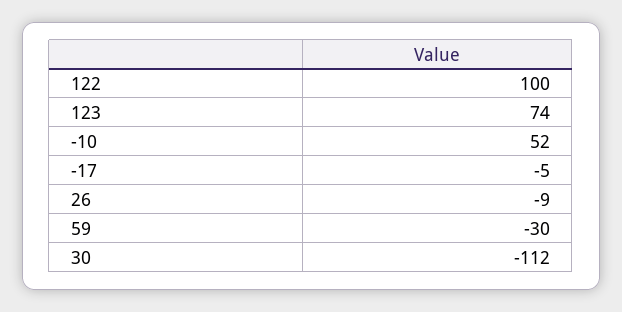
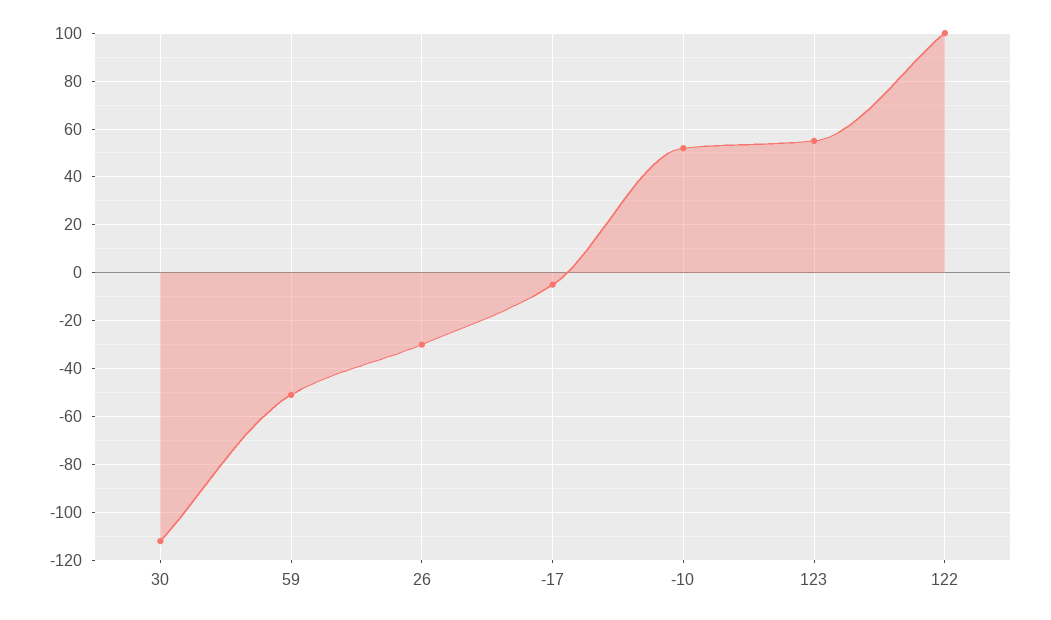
  {
    "122": 100,
-   "123": 74,
+   "123": 55,
    "-10": 52,
    "-17": -5,
-   "26": -9,
+   "26": -30,
-   "59": -30,
+   "59": -50,
    "30": -112
  }

